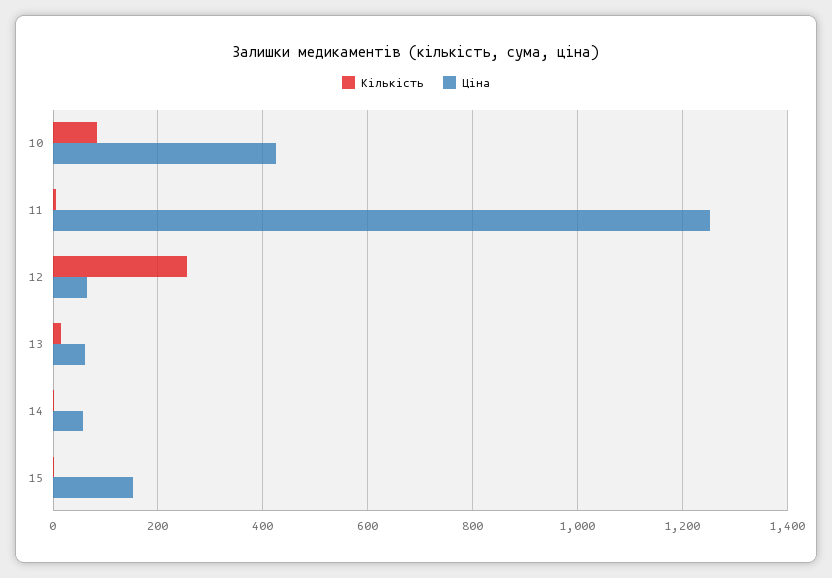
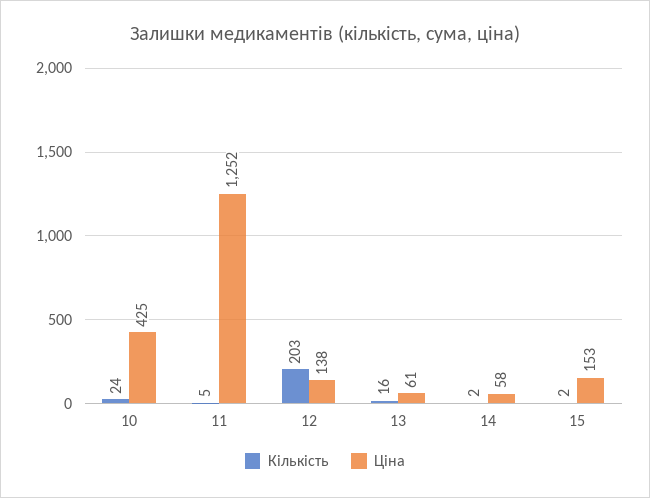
  {
    "Кількість": {
-     "10": 80,
+     "10": 24,
      "11": 5,
-     "12": 260,
+     "12": 203,
      "13": 16,
      "14": 2,
      "15": 2
    },
    "Ціна": {
      "10": 425,
      "11": 1252,
-     "12": 60,
+     "12": 138,
      "13": 61,
      "14": 58,
      "15": 153
    }
  }

